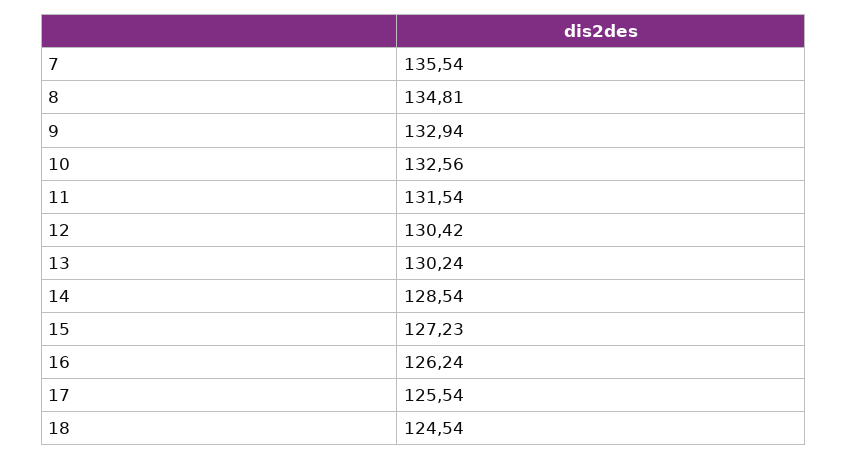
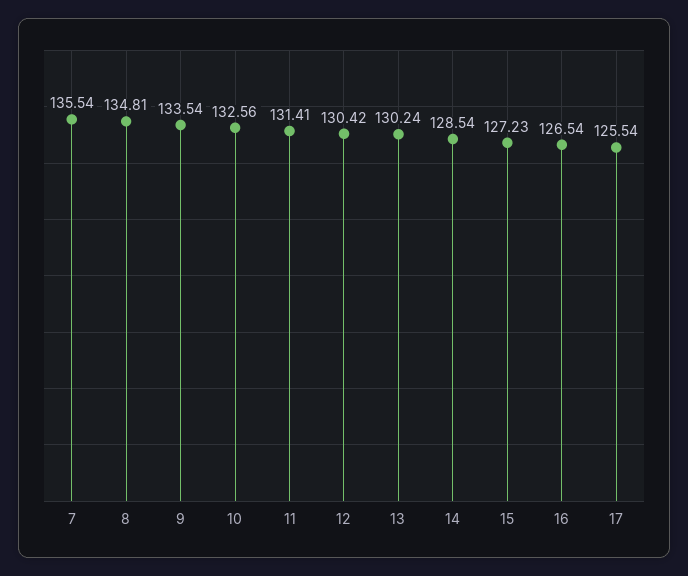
  {
    "7": 135.54,
    "8": 134.81,
-   "9": 132.94,
+   "9": 133.54,
    "10": 132.56,
-   "11": 131.54,
+   "11": 131.41,
    "12": 130.42,
    "13": 130.24,
    "14": 128.54,
    "15": 127.23,
-   "16": 126.24,
+   "16": 126.54,
-   "17": 125.54,
+   "17": 125.54
-   "18": 124.54
  }

